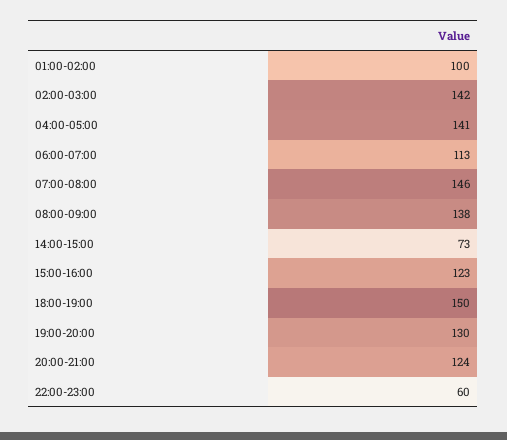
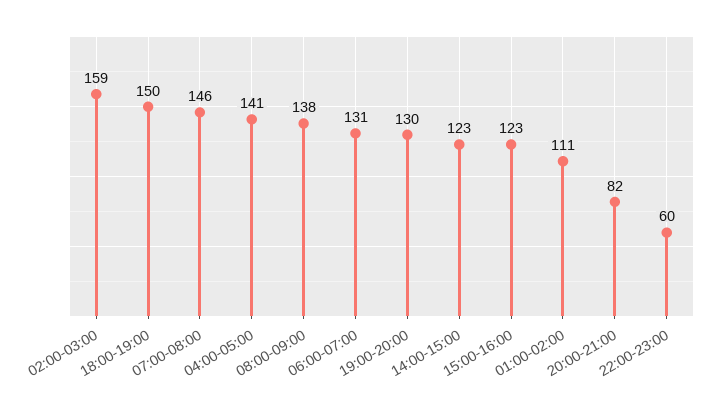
  {
-   "01:00-02:00": 100,
+   "01:00-02:00": 111,
-   "02:00-03:00": 142,
+   "02:00-03:00": 159,
    "04:00-05:00": 141,
-   "06:00-07:00": 113,
+   "06:00-07:00": 131,
    "07:00-08:00": 146,
    "08:00-09:00": 138,
-   "14:00-15:00": 73,
+   "14:00-15:00": 123,
    "15:00-16:00": 123,
    "18:00-19:00": 150,
    "19:00-20:00": 130,
-   "20:00-21:00": 124,
+   "20:00-21:00": 82,
    "22:00-23:00": 60
  }

